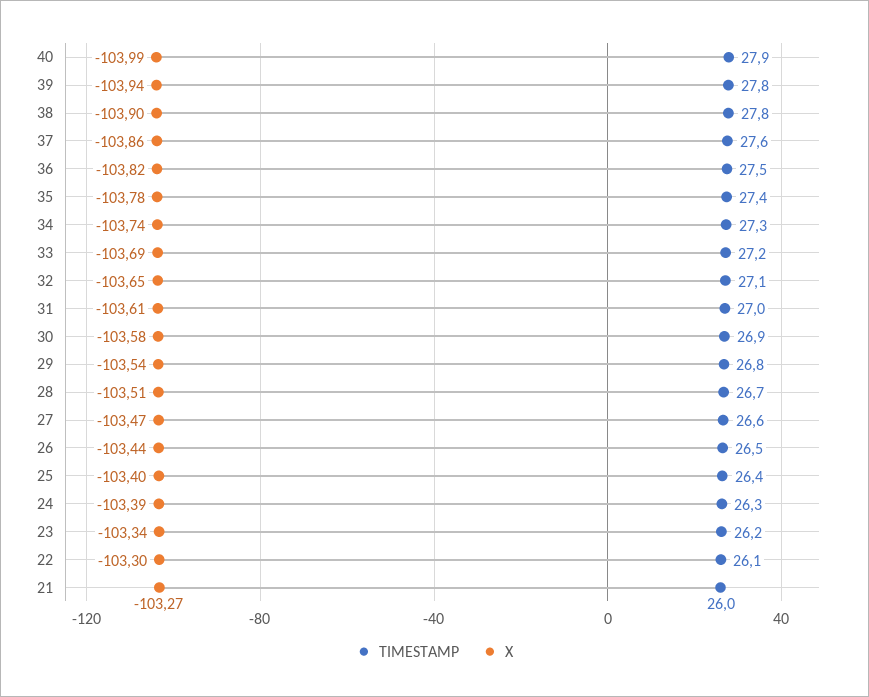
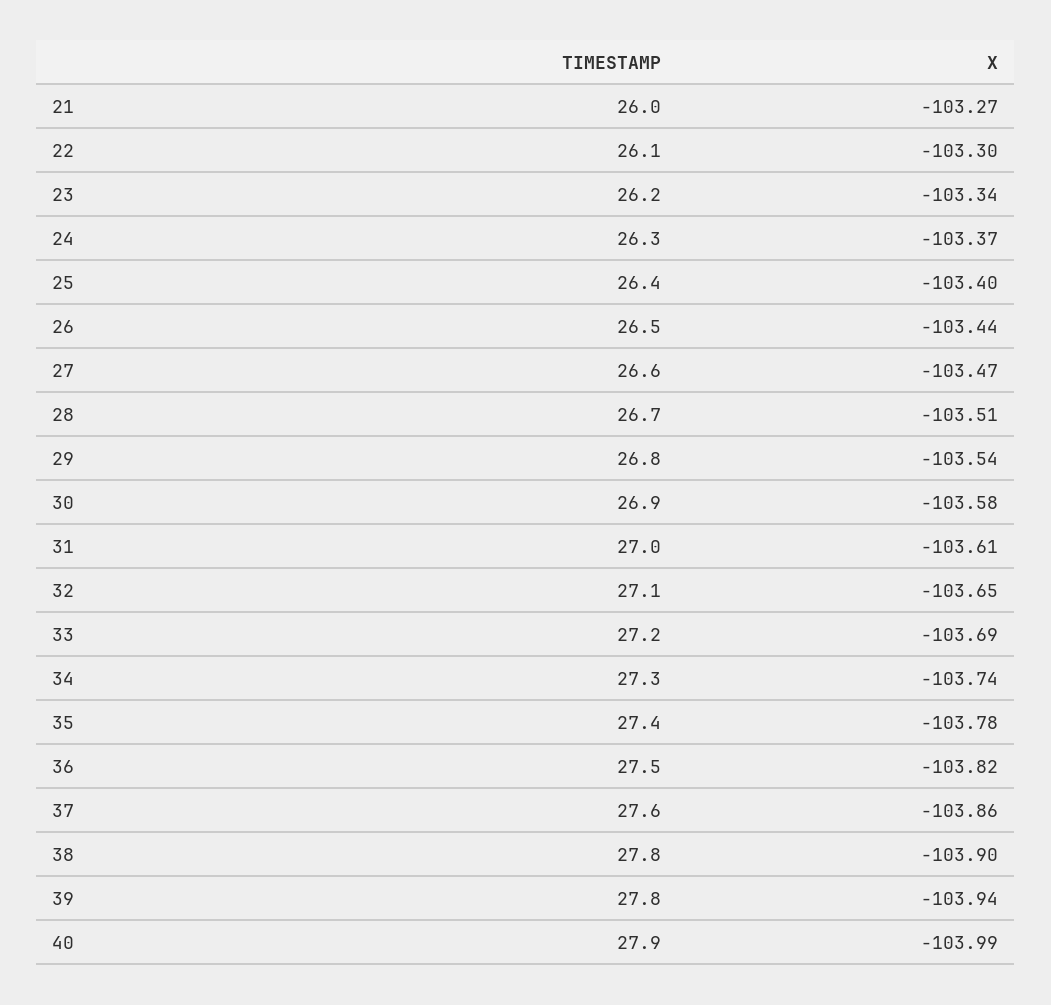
  {
    "TIMESTAMP": {
      "40": 27.9,
      "39": 27.8,
      "38": 27.8,
      "37": 27.6,
      "36": 27.5,
      "35": 27.4,
      "34": 27.3,
      "33": 27.2,
      "32": 27.1,
      "31": 27,
      "30": 26.9,
      "29": 26.8,
      "28": 26.7,
      "27": 26.6,
      "26": 26.5,
      "25": 26.4,
      "24": 26.3,
      "23": 26.2,
      "22": 26.1,
      "21": 26
    },
    "X": {
      "40": -103.99,
      "39": -103.94,
      "38": -103.9,
      "37": -103.86,
      "36": -103.82,
      "35": -103.78,
      "34": -103.74,
      "33": -103.69,
      "32": -103.65,
      "31": -103.61,
      "30": -103.58,
      "29": -103.54,
      "28": -103.51,
      "27": -103.47,
      "26": -103.44,
      "25": -103.4,
-     "24": -103.39,
+     "24": -103.37,
      "23": -103.34,
      "22": -103.3,
      "21": -103.27
    }
  }

